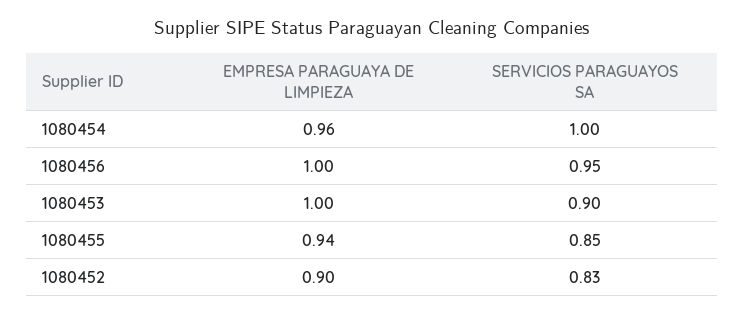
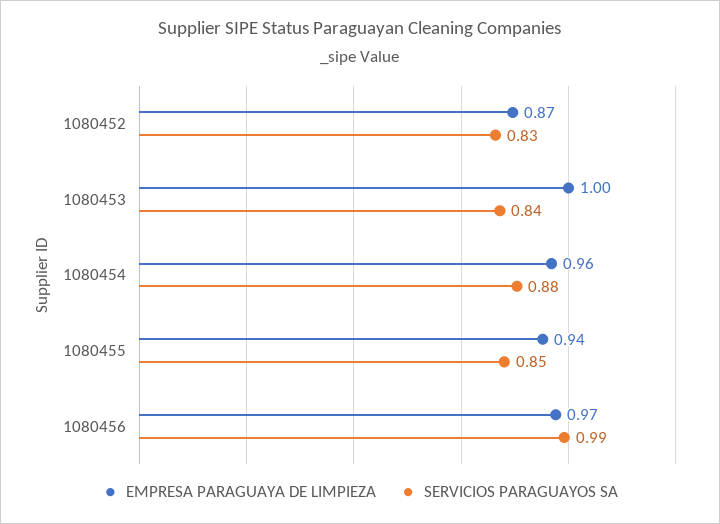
  {
    "EMPRESA PARAGUAYA DE LIMPIEZA": {
      "1080454": 0.96,
-     "1080456": 1,
+     "1080456": 0.97,
      "1080453": 1,
      "1080455": 0.94,
-     "1080452": 0.9
+     "1080452": 0.87
    },
    "SERVICIOS PARAGUAYOS SA": {
-     "1080454": 1,
+     "1080454": 0.88,
-     "1080456": 0.95,
+     "1080456": 0.99,
-     "1080453": 0.9,
+     "1080453": 0.84,
      "1080455": 0.85,
      "1080452": 0.83
    }
  }

